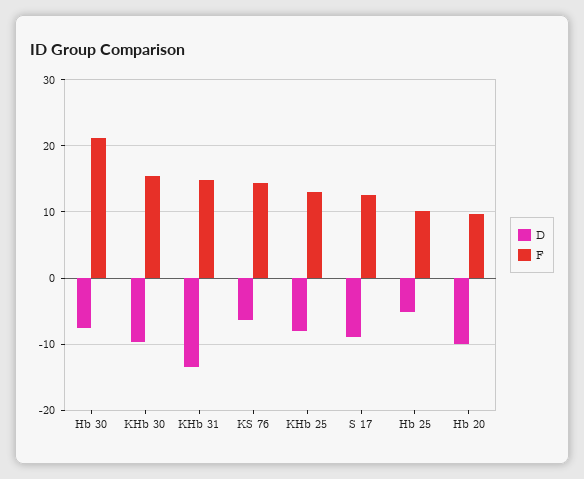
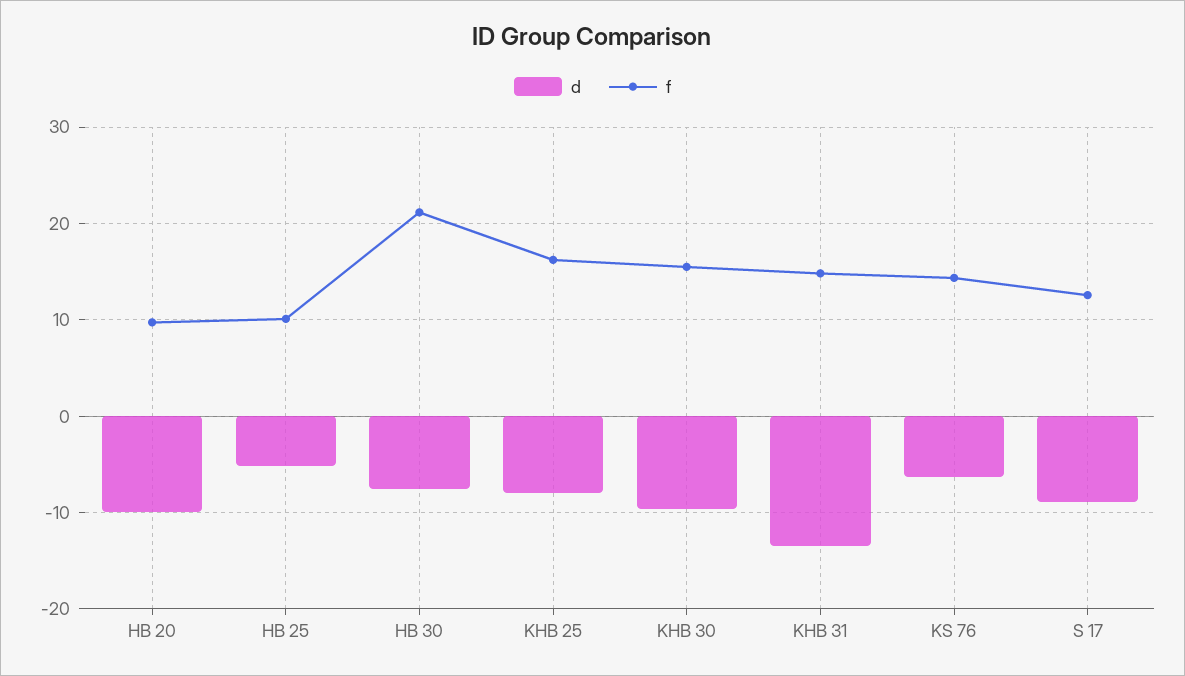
  {
    "D": {
      "Hb 30": -8,
      "KHb 30": -10,
      "KHb 31": -14,
      "KS 76": -6,
      "KHb 25": -8,
      "S 17": -9,
      "Hb 25": -5,
      "Hb 20": -10
    },
    "F": {
      "Hb 30": 21,
      "KHb 30": 15,
      "KHb 31": 15,
      "KS 76": 14,
-     "KHb 25": 13,
+     "KHb 25": 16,
      "S 17": 13,
      "Hb 25": 10,
      "Hb 20": 10
    }
  }

